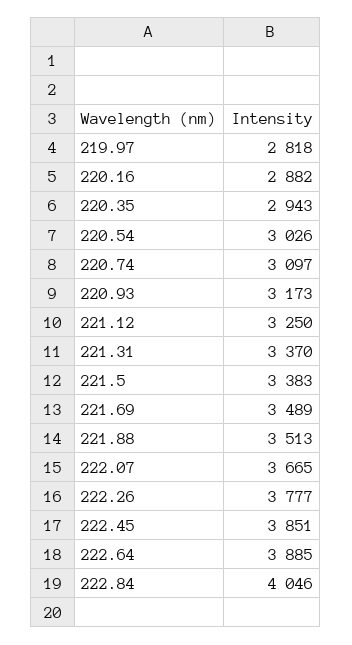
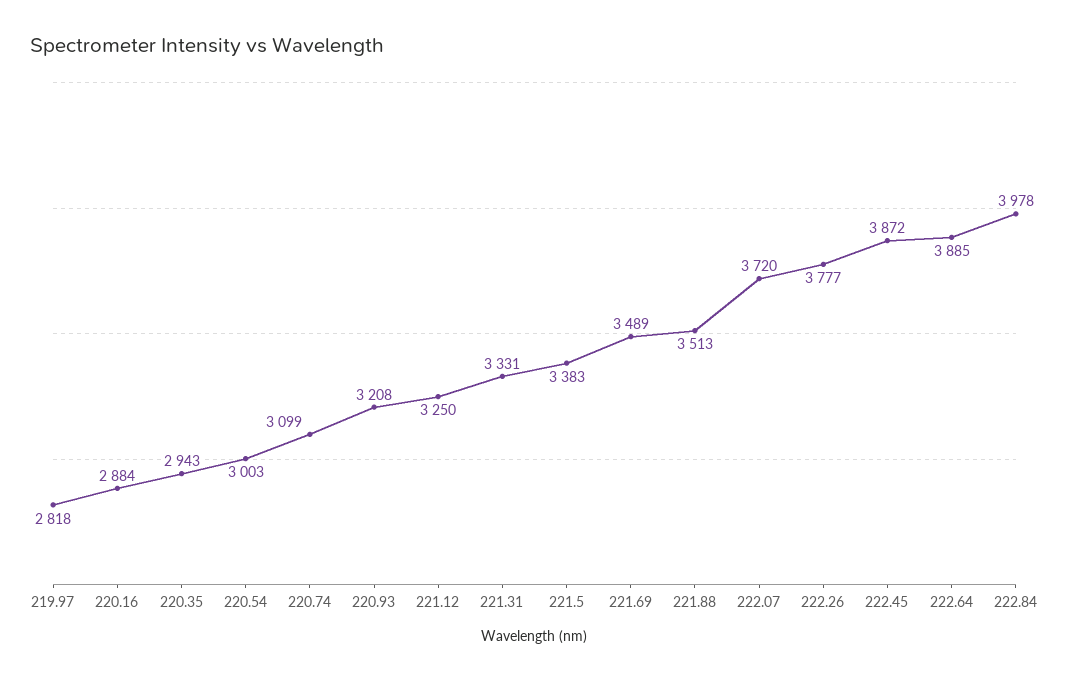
  {
    "219.97": 2818,
-   "220.16": 2882,
+   "220.16": 2884,
    "220.35": 2943,
-   "220.54": 3026,
+   "220.54": 3003,
-   "220.74": 3097,
+   "220.74": 3099,
-   "220.93": 3173,
+   "220.93": 3208,
    "221.12": 3250,
-   "221.31": 3370,
+   "221.31": 3331,
    "221.5": 3383,
    "221.69": 3489,
    "221.88": 3513,
-   "222.07": 3665,
+   "222.07": 3720,
    "222.26": 3777,
-   "222.45": 3851,
+   "222.45": 3872,
    "222.64": 3885,
-   "222.84": 4046
+   "222.84": 3978
  }

